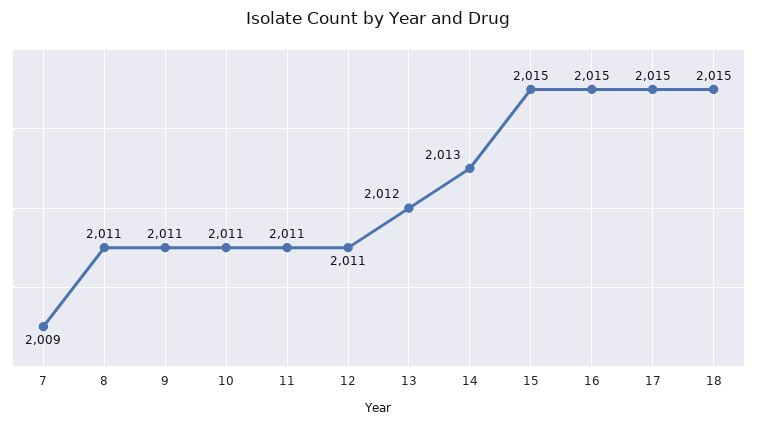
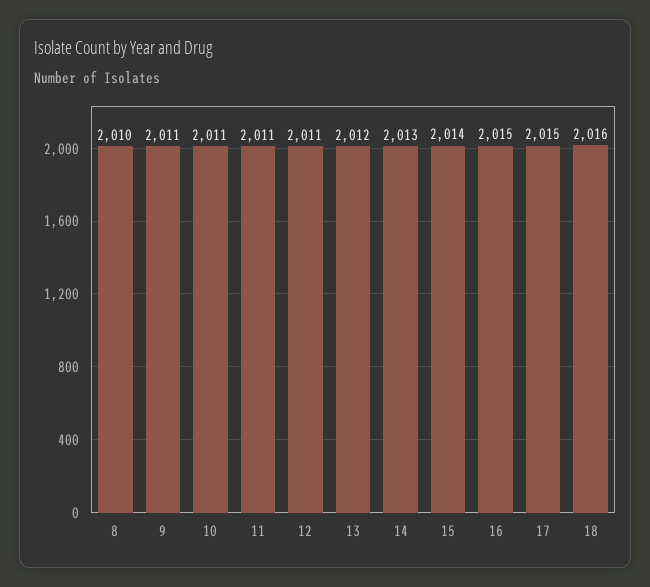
  {
-   "7": 2009,
-   "8": 2011,
+   "8": 2010,
    "9": 2011,
    "10": 2011,
    "11": 2011,
    "12": 2011,
    "13": 2012,
    "14": 2013,
-   "15": 2015,
+   "15": 2014,
    "16": 2015,
    "17": 2015,
-   "18": 2015
+   "18": 2016
  }

